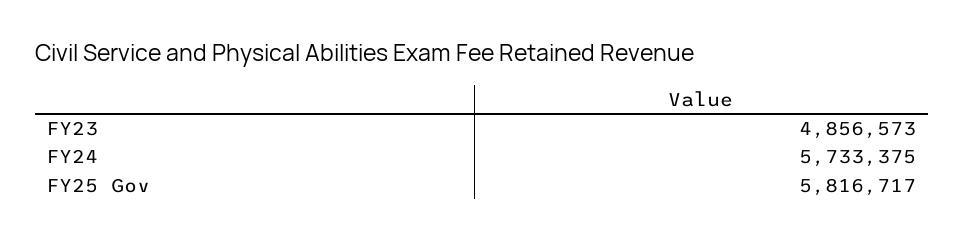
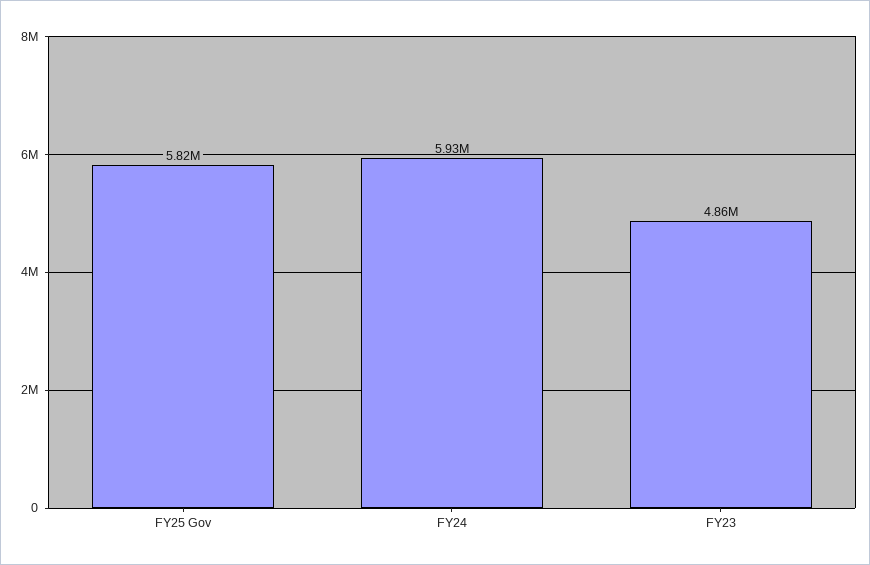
  {
    "FY23": 4856573,
-   "FY24": 5733375,
+   "FY24": 5930000,
    "FY25 Gov": 5816717
  }

